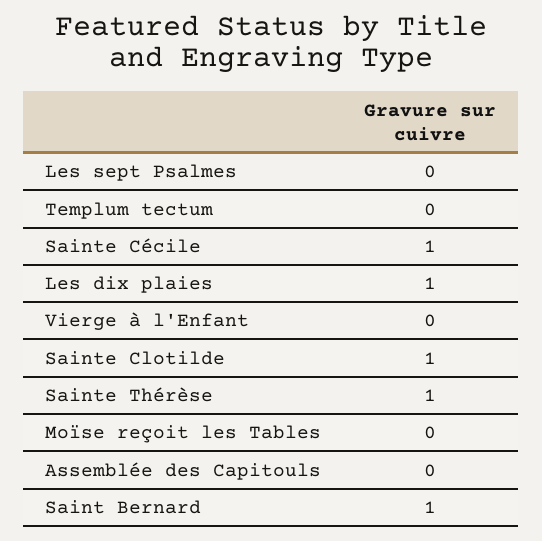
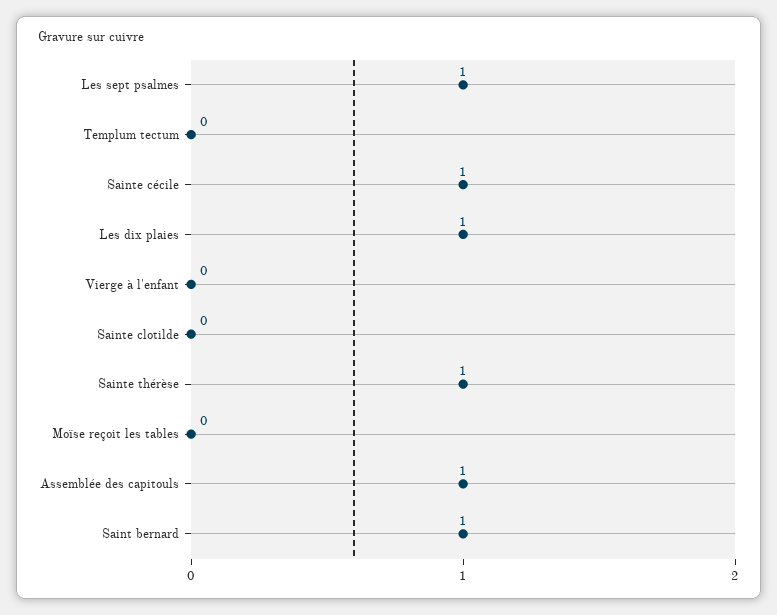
  {
-   "Les sept Psalmes": 0,
+   "Les sept Psalmes": 1,
    "Templum tectum": 0,
    "Sainte Cécile": 1,
    "Les dix plaies": 1,
    "Vierge à l'Enfant": 0,
-   "Sainte Clotilde": 1,
+   "Sainte Clotilde": 0,
    "Sainte Thérèse": 1,
    "Moïse reçoit les Tables": 0,
-   "Assemblée des Capitouls": 0,
+   "Assemblée des Capitouls": 1,
    "Saint Bernard": 1
  }

